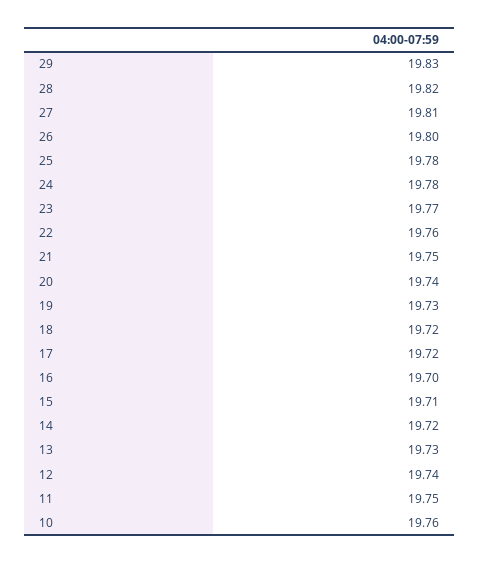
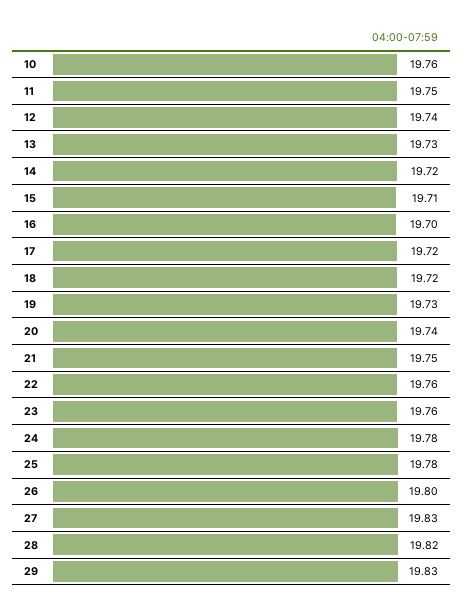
  {
    "29": 19.83,
    "28": 19.82,
-   "27": 19.81,
+   "27": 19.83,
    "26": 19.8,
    "25": 19.78,
    "24": 19.78,
-   "23": 19.77,
+   "23": 19.76,
    "22": 19.76,
    "21": 19.75,
    "20": 19.74,
    "19": 19.73,
    "18": 19.72,
    "17": 19.72,
    "16": 19.7,
    "15": 19.71,
    "14": 19.72,
    "13": 19.73,
    "12": 19.74,
    "11": 19.75,
    "10": 19.76
  }

